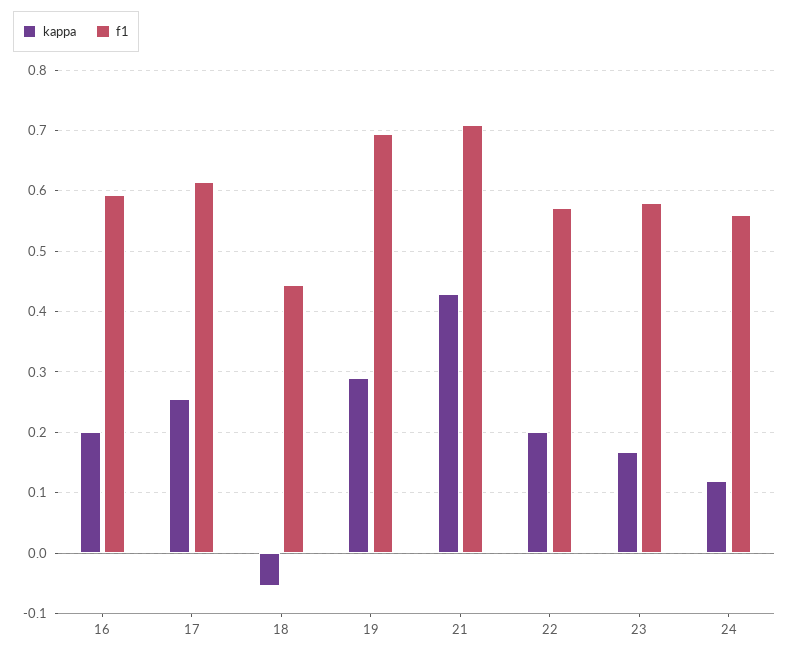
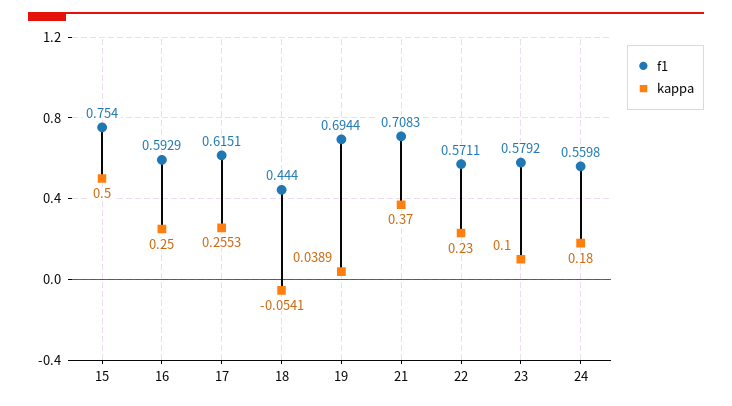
  {
    "kappa": {
-     "16": 0.2,
+     "16": 0.25,
      "17": 0.2553,
      "18": -0.0541,
-     "19": 0.29,
+     "19": 0.0389,
-     "21": 0.43,
+     "21": 0.37,
-     "22": 0.2,
+     "22": 0.23,
-     "23": 0.17,
+     "23": 0.1,
-     "24": 0.12
+     "24": 0.18,
+     "15": 0.5
    },
    "f1": {
      "16": 0.5929,
      "17": 0.6151,
      "18": 0.444,
      "19": 0.6944,
      "21": 0.7083,
      "22": 0.5711,
      "23": 0.5792,
-     "24": 0.5598
+     "24": 0.5598,
+     "15": 0.754
    }
  }

